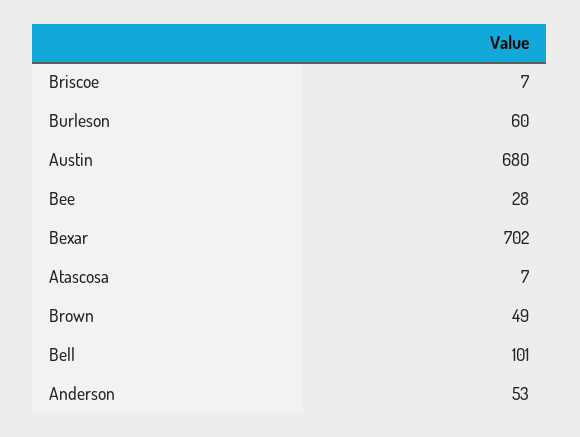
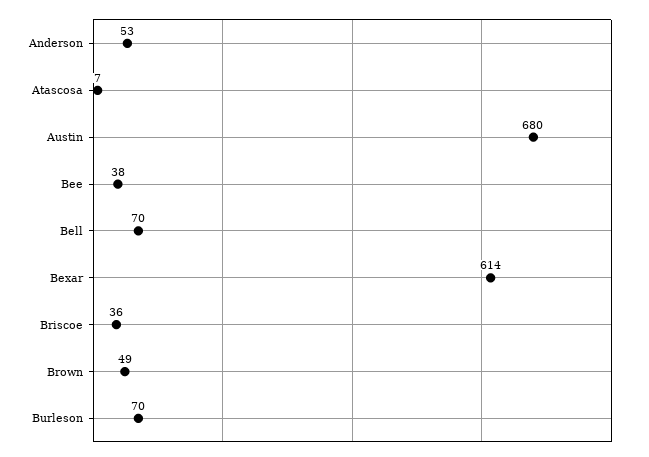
  {
-   "Briscoe": 7,
+   "Briscoe": 36,
-   "Burleson": 60,
+   "Burleson": 70,
    "Austin": 680,
-   "Bee": 28,
+   "Bee": 38,
-   "Bexar": 702,
+   "Bexar": 614,
    "Atascosa": 7,
    "Brown": 49,
-   "Bell": 101,
+   "Bell": 70,
    "Anderson": 53
  }

